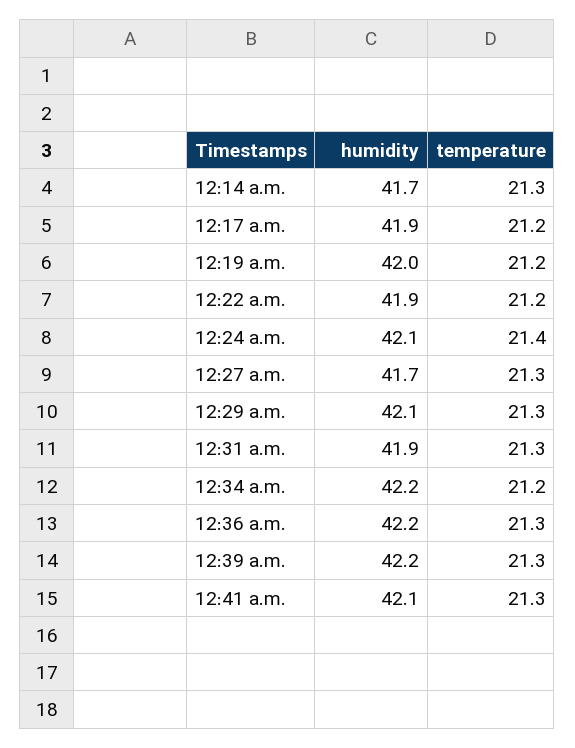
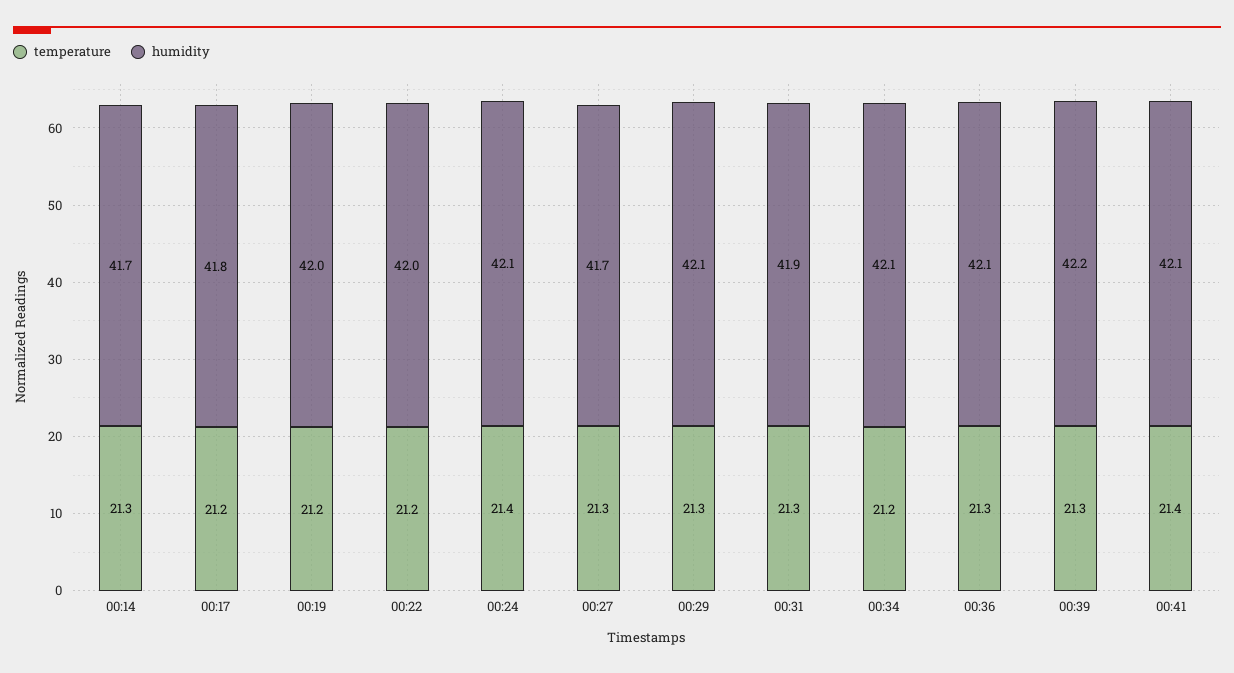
  {
    "humidity": {
      "12:14 a.m.": 41.7,
-     "12:17 a.m.": 41.9,
+     "12:17 a.m.": 41.8,
      "12:19 a.m.": 42,
-     "12:22 a.m.": 41.9,
+     "12:22 a.m.": 42,
      "12:24 a.m.": 42.1,
      "12:27 a.m.": 41.7,
      "12:29 a.m.": 42.1,
      "12:31 a.m.": 41.9,
-     "12:34 a.m.": 42.2,
+     "12:34 a.m.": 42.1,
-     "12:36 a.m.": 42.2,
+     "12:36 a.m.": 42.1,
      "12:39 a.m.": 42.2,
      "12:41 a.m.": 42.1
    },
    "temperature": {
      "12:14 a.m.": 21.3,
      "12:17 a.m.": 21.2,
      "12:19 a.m.": 21.2,
      "12:22 a.m.": 21.2,
      "12:24 a.m.": 21.4,
      "12:27 a.m.": 21.3,
      "12:29 a.m.": 21.3,
      "12:31 a.m.": 21.3,
      "12:34 a.m.": 21.2,
      "12:36 a.m.": 21.3,
      "12:39 a.m.": 21.3,
-     "12:41 a.m.": 21.3
+     "12:41 a.m.": 21.4
    }
  }

